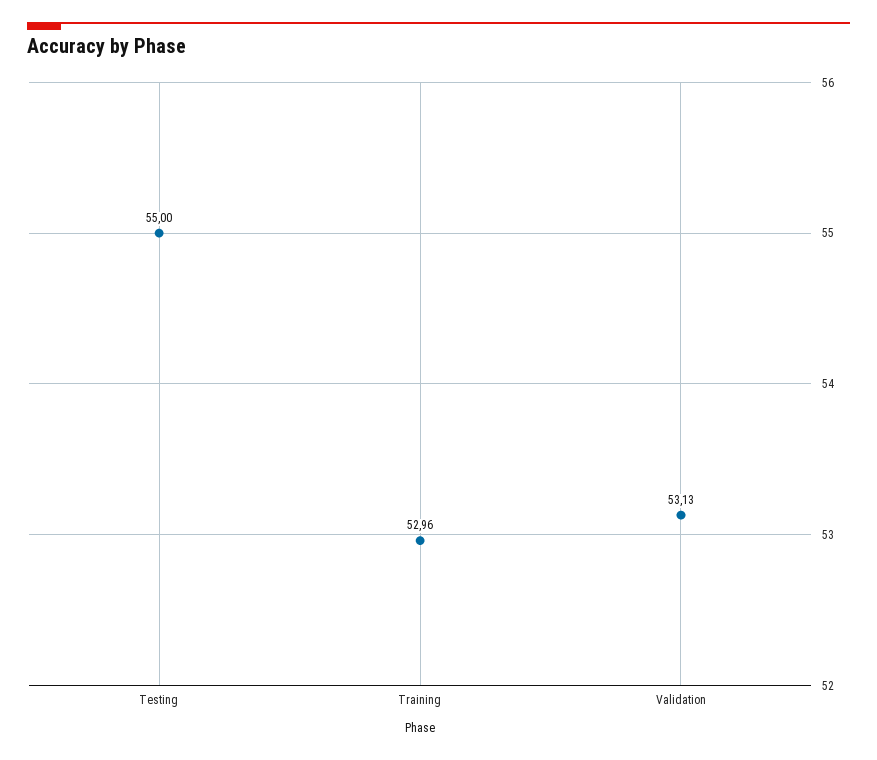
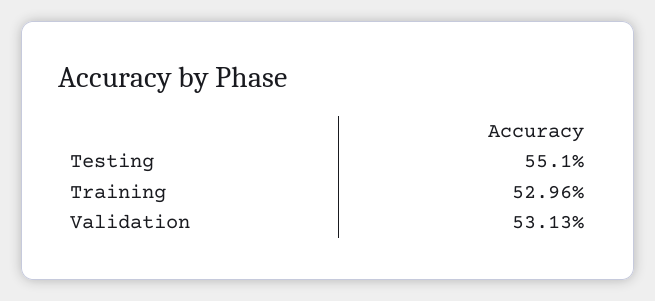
  {
-   "Testing": 55,
+   "Testing": 55.1,
    "Training": 52.96,
    "Validation": 53.13
  }

